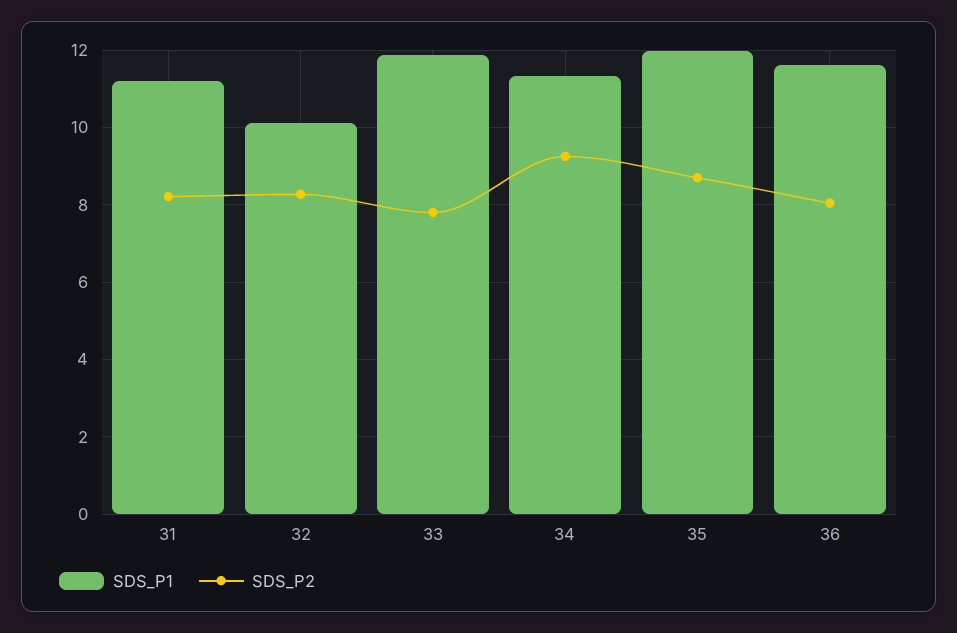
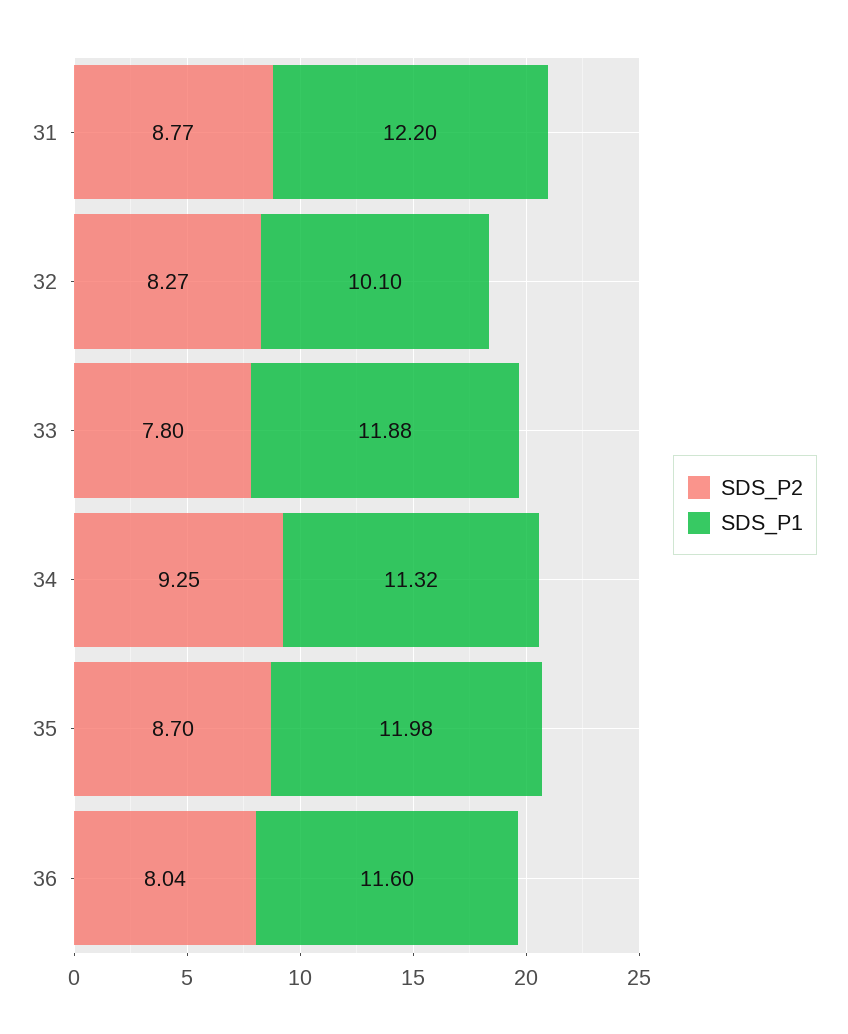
  {
    "SDS_P1": {
-     "31": 11.2,
+     "31": 12.2,
      "32": 10.1,
      "33": 11.88,
      "34": 11.32,
      "35": 11.98,
      "36": 11.6
    },
    "SDS_P2": {
-     "31": 8.2,
+     "31": 8.77,
      "32": 8.27,
      "33": 7.8,
      "34": 9.25,
      "35": 8.7,
      "36": 8.04
    }
  }

